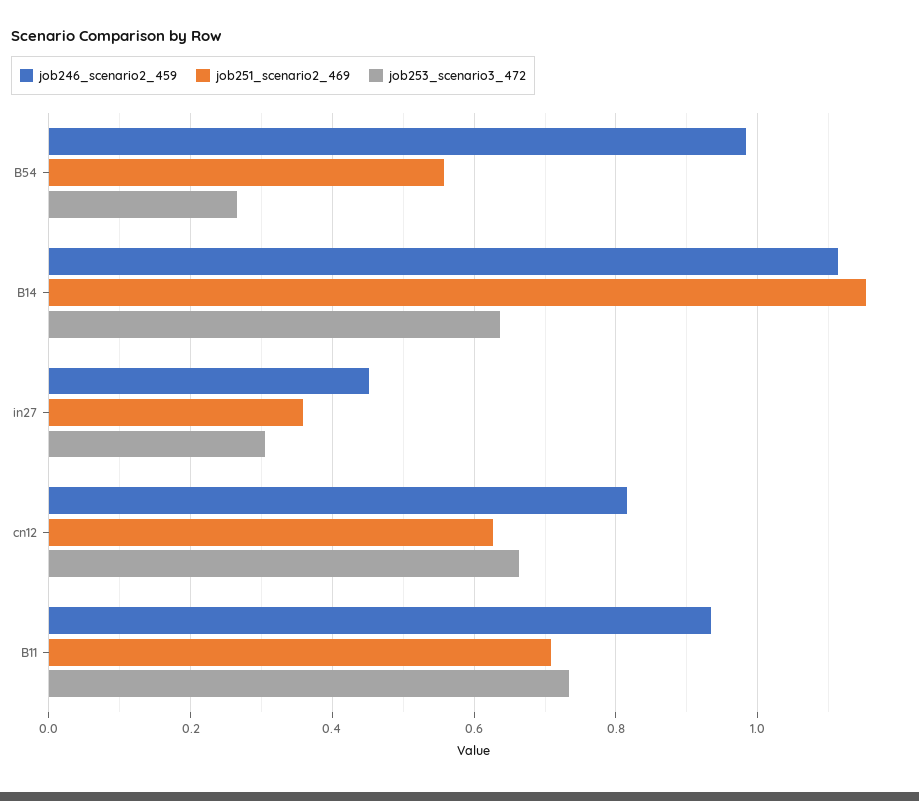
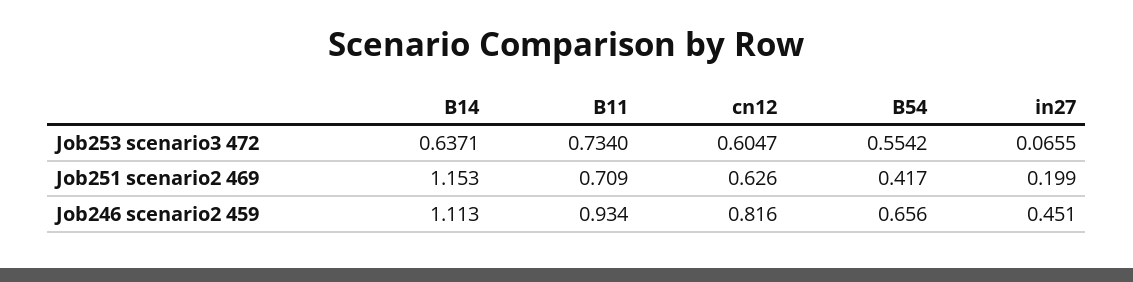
  {
    "job246_scenario2_459": {
-     "B54": 0.98,
+     "B54": 0.656,
      "B14": 1.113,
      "in27": 0.451,
      "cn12": 0.816,
      "B11": 0.934
    },
    "job251_scenario2_469": {
-     "B54": 0.56,
+     "B54": 0.417,
      "B14": 1.153,
-     "in27": 0.36,
+     "in27": 0.199,
      "cn12": 0.626,
      "B11": 0.709
    },
    "job253_scenario3_472": {
-     "B54": 0.26,
+     "B54": 0.5542,
      "B14": 0.6371,
-     "in27": 0.3,
+     "in27": 0.0655,
-     "cn12": 0.66,
+     "cn12": 0.6047,
      "B11": 0.734
    }
  }

